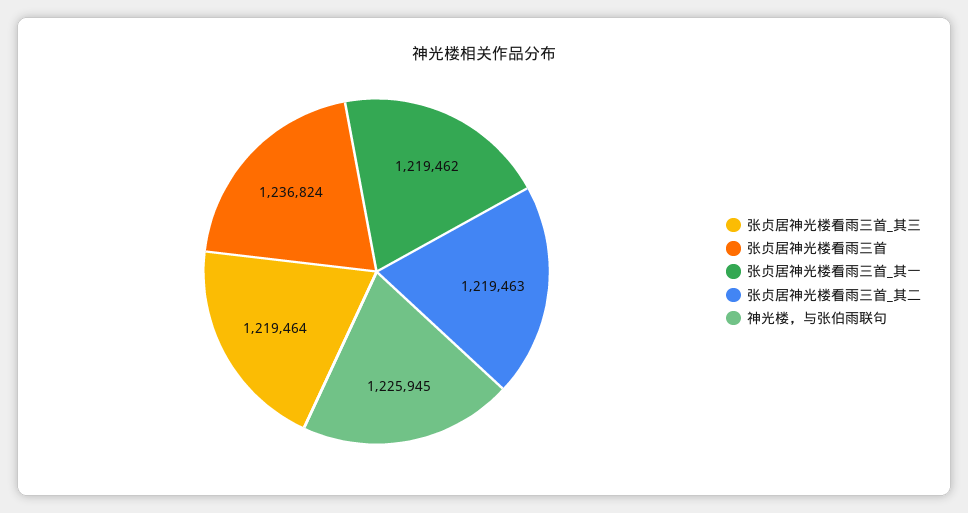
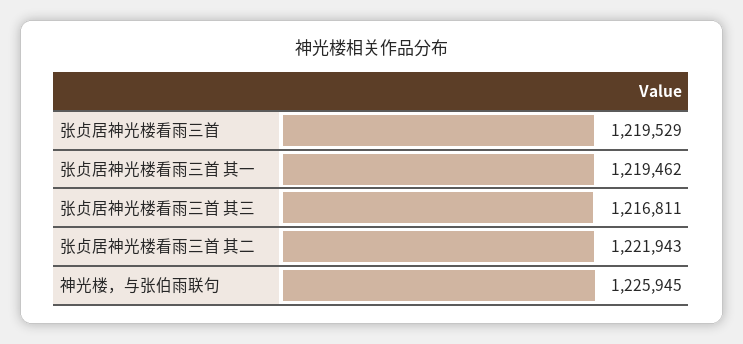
  {
-   "张贞居神光楼看雨三首_其三": 1219464,
+   "张贞居神光楼看雨三首_其三": 1216811,
-   "张贞居神光楼看雨三首": 1236824,
+   "张贞居神光楼看雨三首": 1219529,
    "张贞居神光楼看雨三首_其一": 1219462,
-   "张贞居神光楼看雨三首_其二": 1219463,
+   "张贞居神光楼看雨三首_其二": 1221943,
    "神光楼，与张伯雨联句": 1225945
  }

